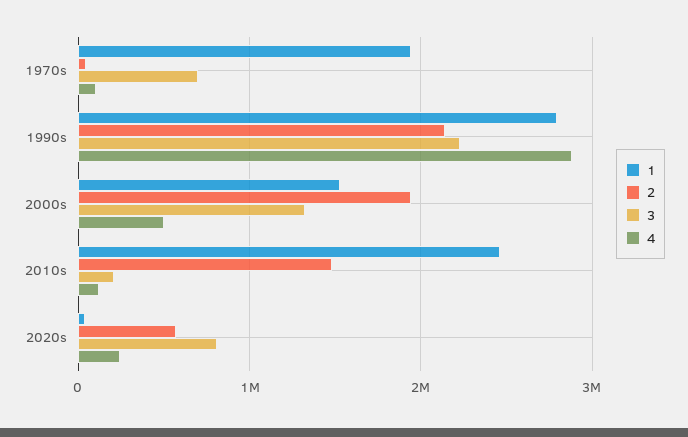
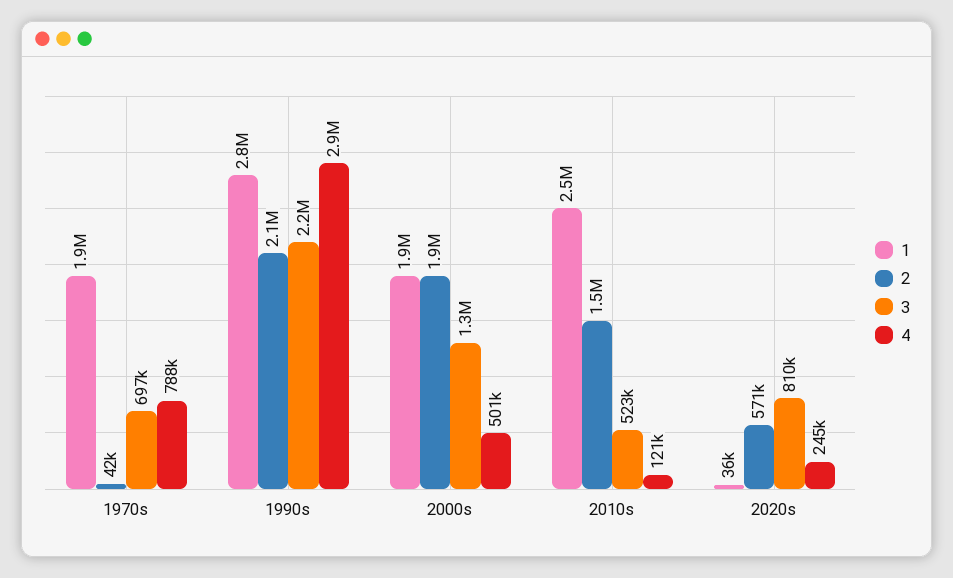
  {
    "1": {
      "1970s": 1900000,
      "1990s": 2800000,
-     "2000s": 1500000,
+     "2000s": 1900000,
      "2010s": 2500000,
      "2020s": 36000
    },
    "2": {
      "1970s": 42000,
      "1990s": 2100000,
      "2000s": 1900000,
      "2010s": 1500000,
      "2020s": 571000
    },
    "3": {
      "1970s": 697000,
      "1990s": 2200000,
      "2000s": 1300000,
-     "2010s": 200000,
+     "2010s": 523000,
      "2020s": 810000
    },
    "4": {
-     "1970s": 100000,
+     "1970s": 788000,
      "1990s": 2900000,
      "2000s": 501000,
      "2010s": 121000,
      "2020s": 245000
    }
  }

